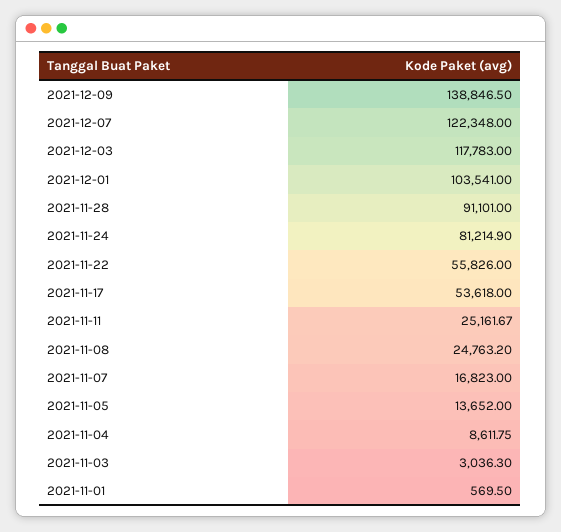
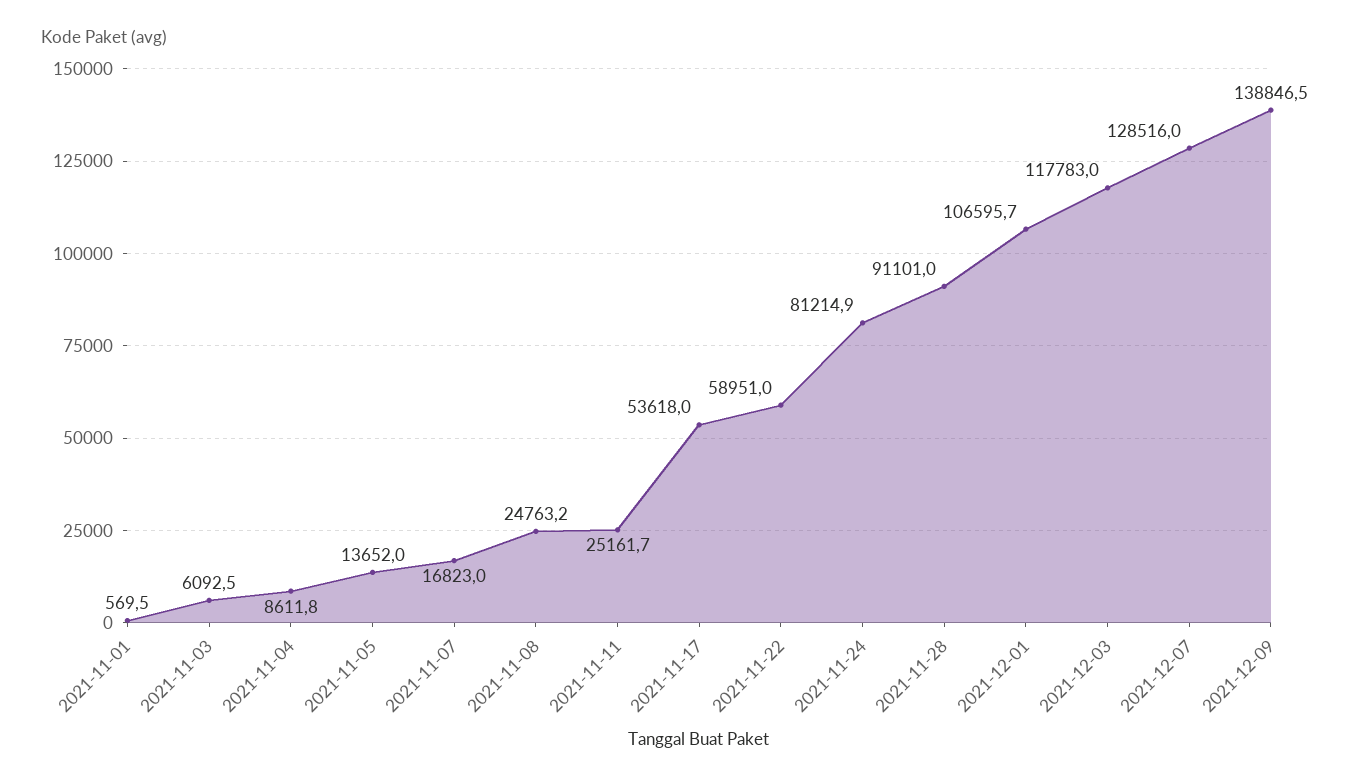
  {
    "2021-12-09": 138846.5,
-   "2021-12-07": 122348,
+   "2021-12-07": 128516,
    "2021-12-03": 117783,
-   "2021-12-01": 103541,
+   "2021-12-01": 106595.7,
    "2021-11-28": 91101,
    "2021-11-24": 81214.9,
-   "2021-11-22": 55826,
+   "2021-11-22": 58951,
    "2021-11-17": 53618,
    "2021-11-11": 25161.67,
    "2021-11-08": 24763.2,
    "2021-11-07": 16823,
    "2021-11-05": 13652,
    "2021-11-04": 8611.75,
-   "2021-11-03": 3036.3,
+   "2021-11-03": 6092.5,
    "2021-11-01": 569.5
  }

